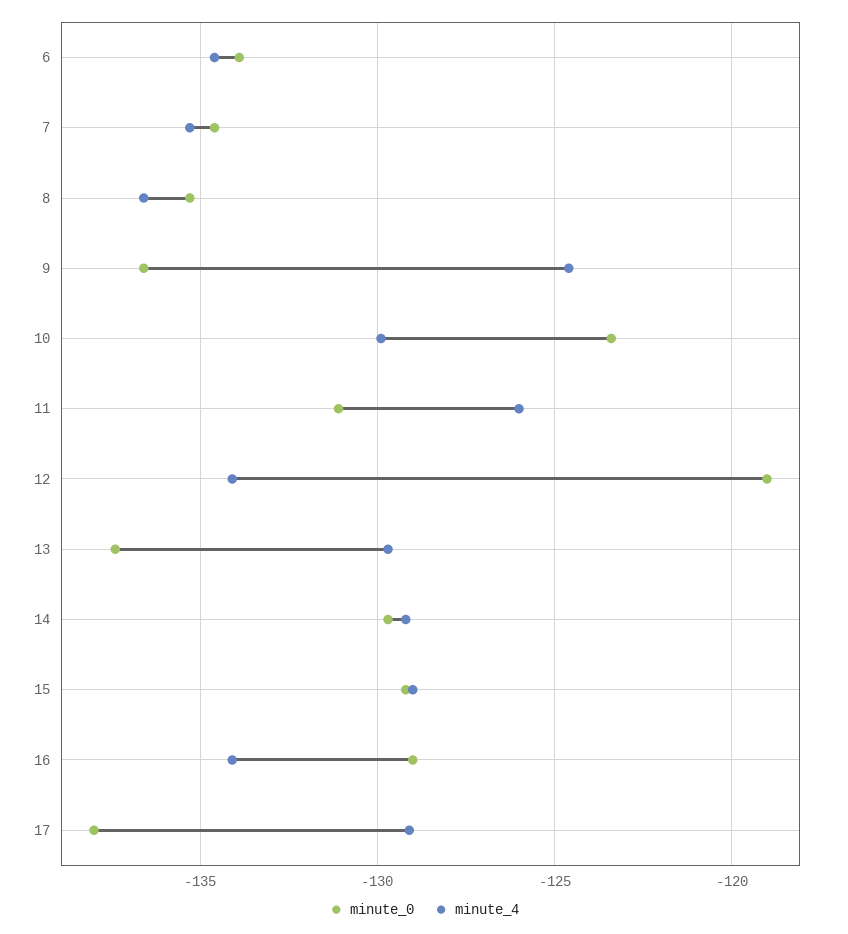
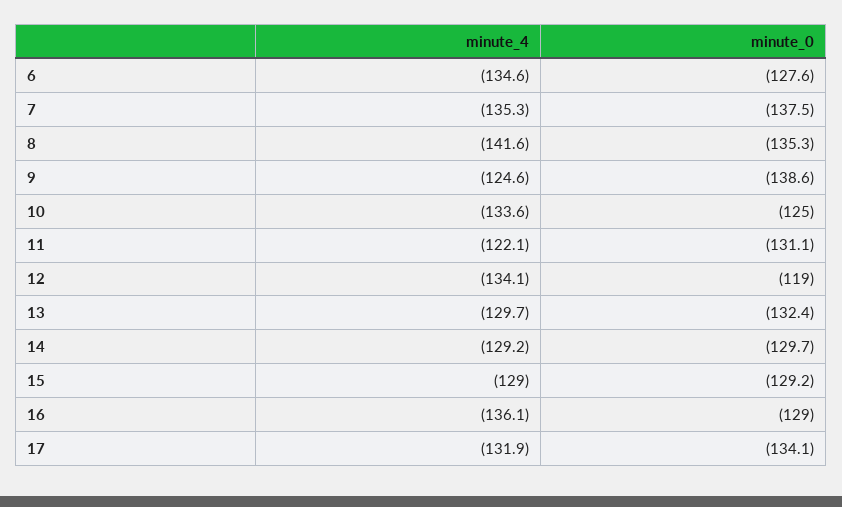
  {
    "minute_0": {
-     "6": -134,
+     "6": -127.6,
-     "7": -134.5,
+     "7": -137.5,
      "8": -135.3,
-     "9": -136.5,
+     "9": -138.6,
-     "10": -123.5,
+     "10": -125,
      "11": -131.1,
      "12": -119,
-     "13": -137.5,
+     "13": -132.4,
      "14": -129.7,
      "15": -129.2,
      "16": -129,
-     "17": -138
+     "17": -134.1
    },
    "minute_4": {
      "6": -134.6,
      "7": -135.3,
-     "8": -136.5,
+     "8": -141.6,
      "9": -124.6,
-     "10": -130,
+     "10": -133.6,
-     "11": -126,
+     "11": -122.1,
      "12": -134.1,
      "13": -129.7,
      "14": -129.2,
      "15": -129,
-     "16": -134,
+     "16": -136.1,
-     "17": -129
+     "17": -131.9
    }
  }

